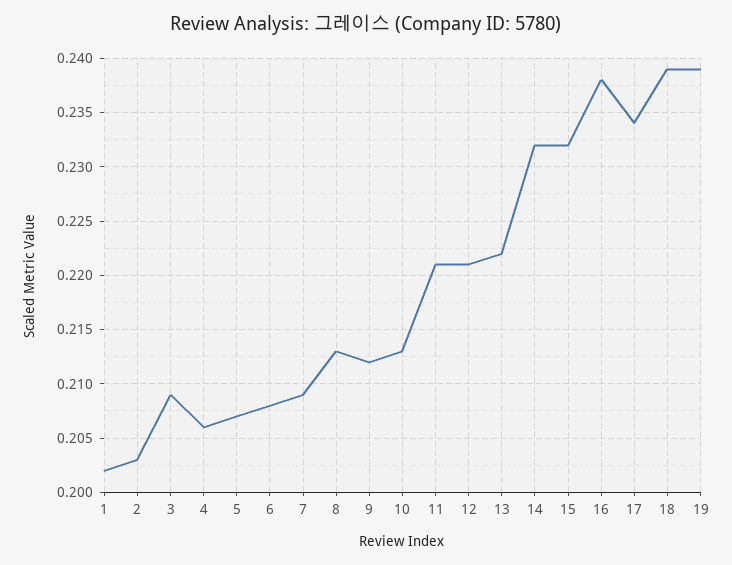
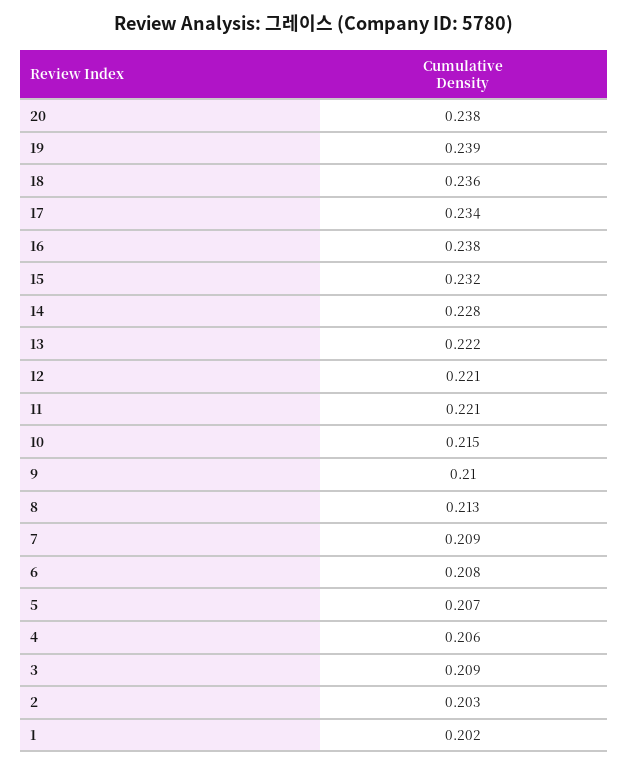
  {
    "1": 0.202,
    "2": 0.203,
    "3": 0.209,
    "4": 0.206,
    "5": 0.207,
    "6": 0.208,
    "7": 0.209,
    "8": 0.213,
-   "9": 0.212,
+   "9": 0.21,
-   "10": 0.213,
+   "10": 0.215,
    "11": 0.221,
    "12": 0.221,
    "13": 0.222,
-   "14": 0.232,
+   "14": 0.228,
    "15": 0.232,
    "16": 0.238,
    "17": 0.234,
-   "18": 0.239,
+   "18": 0.236,
-   "19": 0.239
+   "19": 0.239,
+   "20": 0.238
  }

